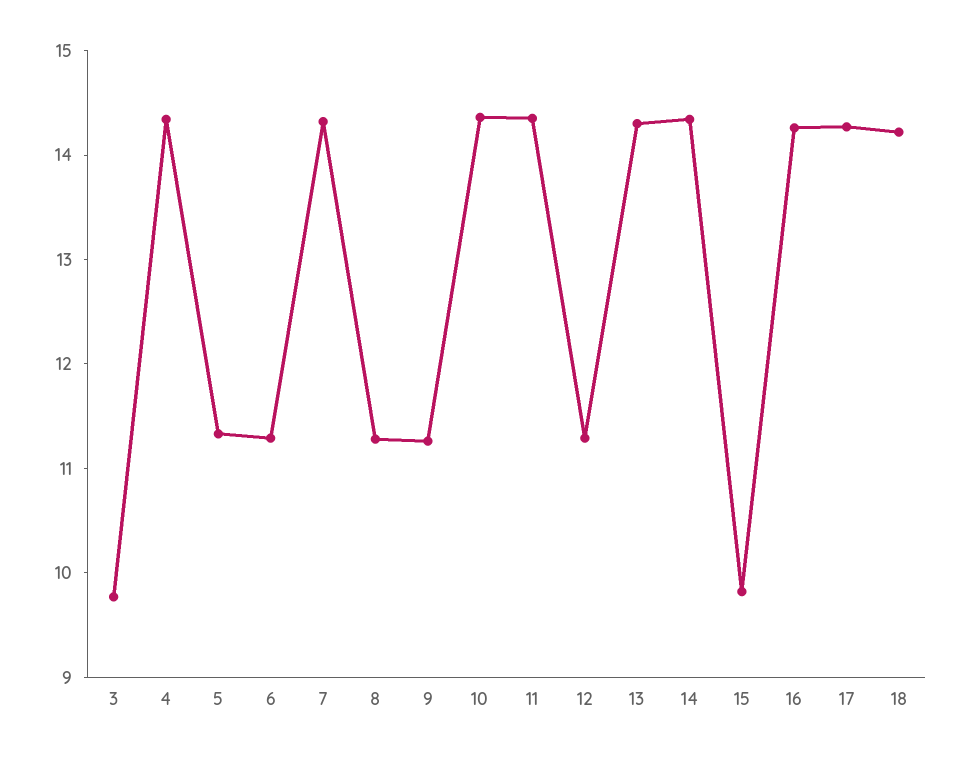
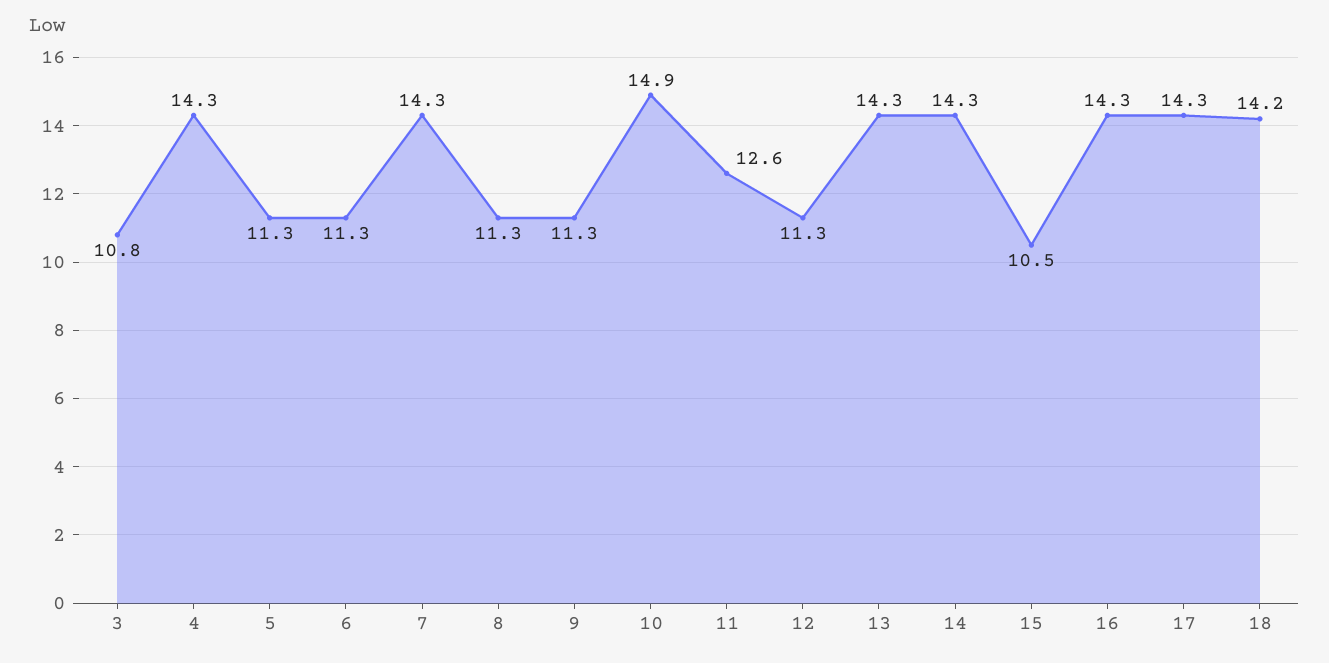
  {
-   "3": 9.8,
+   "3": 10.8,
    "4": 14.3,
    "5": 11.3,
    "6": 11.3,
    "7": 14.3,
    "8": 11.3,
    "9": 11.3,
-   "10": 14.4,
+   "10": 14.9,
-   "11": 14.4,
+   "11": 12.6,
    "12": 11.3,
    "13": 14.3,
    "14": 14.3,
-   "15": 9.8,
+   "15": 10.5,
    "16": 14.3,
    "17": 14.3,
    "18": 14.2
  }

